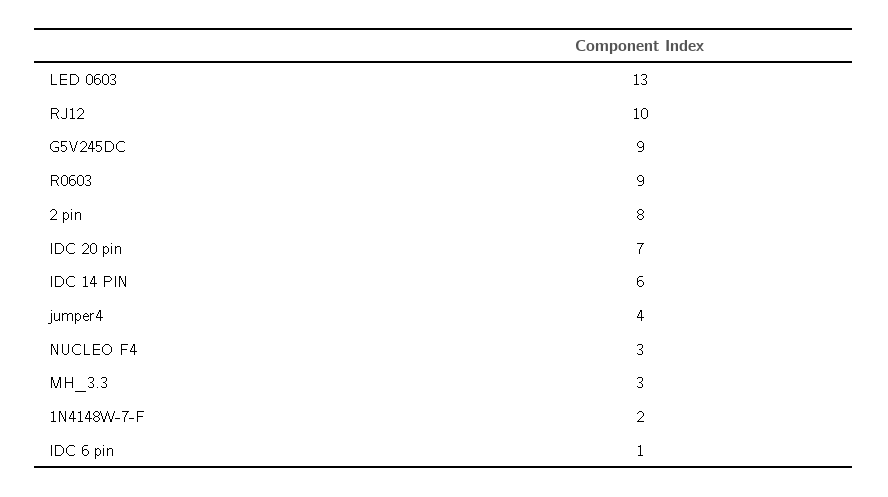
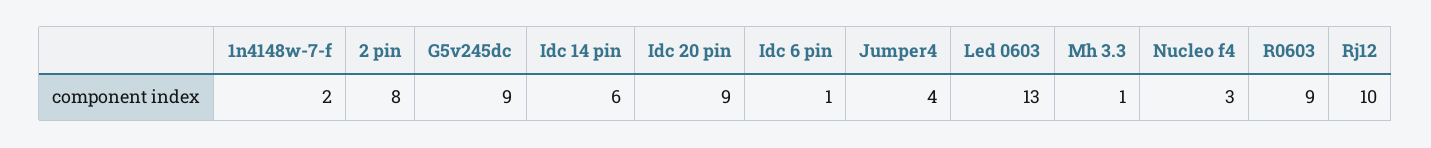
  {
    "LED 0603": 13,
    "RJ12": 10,
    "G5V245DC": 9,
    "R0603": 9,
    "2 pin": 8,
-   "IDC 20 pin": 7,
+   "IDC 20 pin": 9,
    "IDC 14 PIN": 6,
    "jumper4": 4,
    "NUCLEO F4": 3,
-   "MH_3.3": 3,
+   "MH_3.3": 1,
    "1N4148W-7-F": 2,
    "IDC 6 pin": 1
  }

